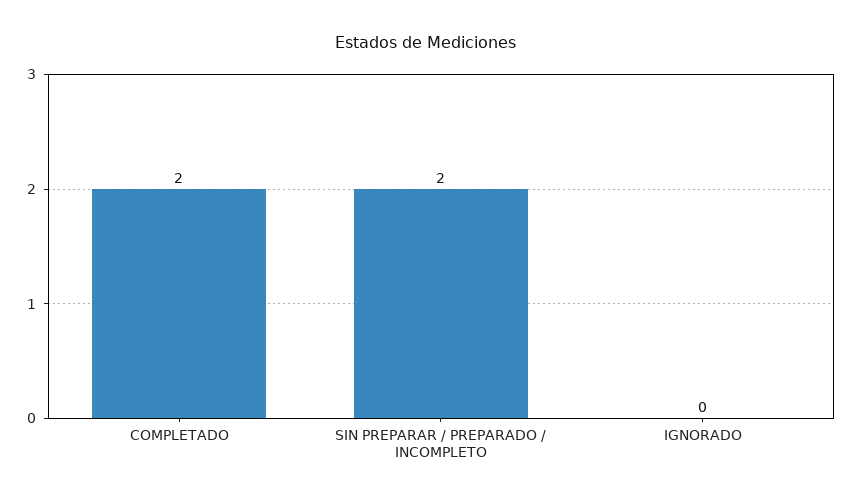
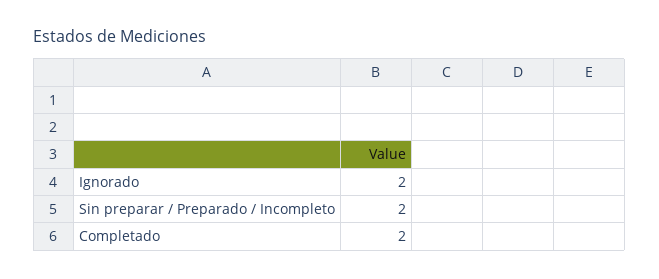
  {
    "COMPLETADO": 2,
    "SIN PREPARAR / PREPARADO / INCOMPLETO": 2,
-   "IGNORADO": 0
+   "IGNORADO": 2
  }

